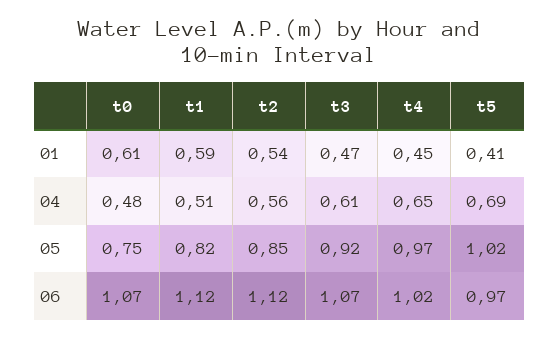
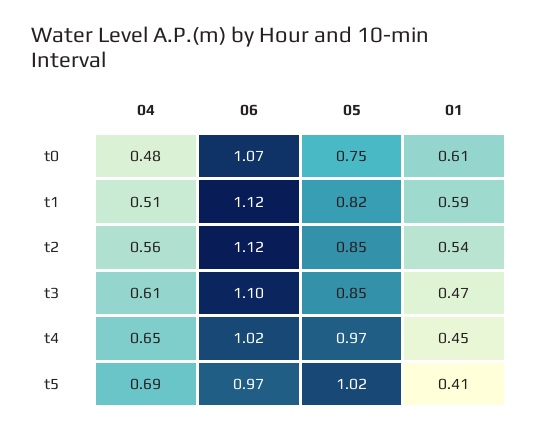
  {
    "t0": {
      "01": 0.61,
      "04": 0.48,
      "05": 0.75,
      "06": 1.07
    },
    "t1": {
      "01": 0.59,
      "04": 0.51,
      "05": 0.82,
      "06": 1.12
    },
    "t2": {
      "01": 0.54,
      "04": 0.56,
      "05": 0.85,
      "06": 1.12
    },
    "t3": {
      "01": 0.47,
      "04": 0.61,
-     "05": 0.92,
+     "05": 0.85,
-     "06": 1.07
+     "06": 1.1
    },
    "t4": {
      "01": 0.45,
      "04": 0.65,
      "05": 0.97,
      "06": 1.02
    },
    "t5": {
      "01": 0.41,
      "04": 0.69,
      "05": 1.02,
      "06": 0.97
    }
  }

